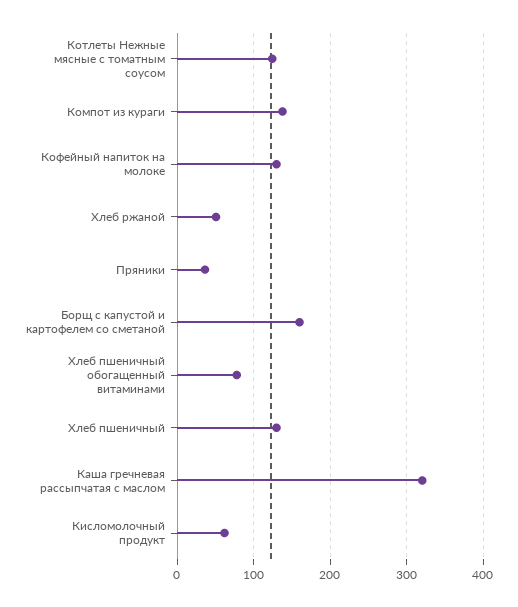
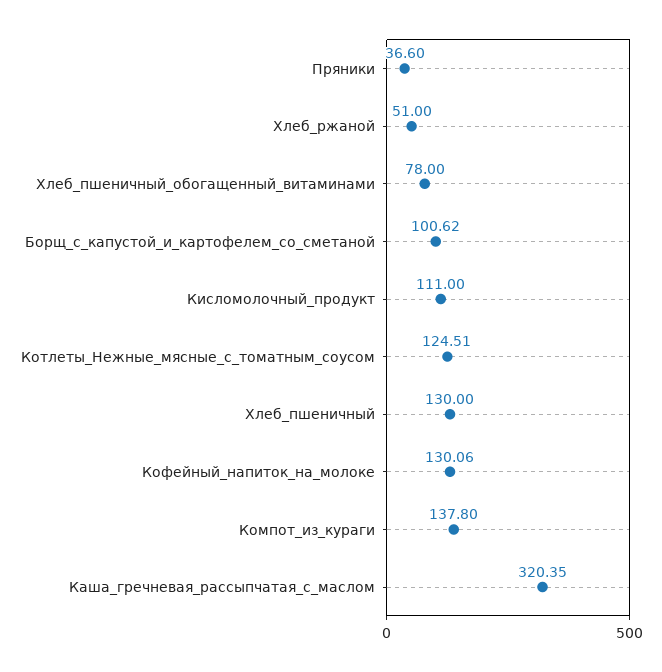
  {
    "Котлеты Нежные мясные с томатным соусом": 124.51,
    "Компот из кураги": 137.8,
    "Кофейный напиток на молоке": 130.06,
    "Хлеб ржаной": 51,
    "Пряники": 36.6,
-   "Борщ с капустой и картофелем со сметаной": 160,
+   "Борщ с капустой и картофелем со сметаной": 100.62,
    "Хлеб пшеничный обогащенный витаминами": 78,
    "Хлеб пшеничный": 130,
    "Каша гречневая рассыпчатая с маслом": 320.35,
-   "Кисломолочный продукт": 60
+   "Кисломолочный продукт": 111
  }

